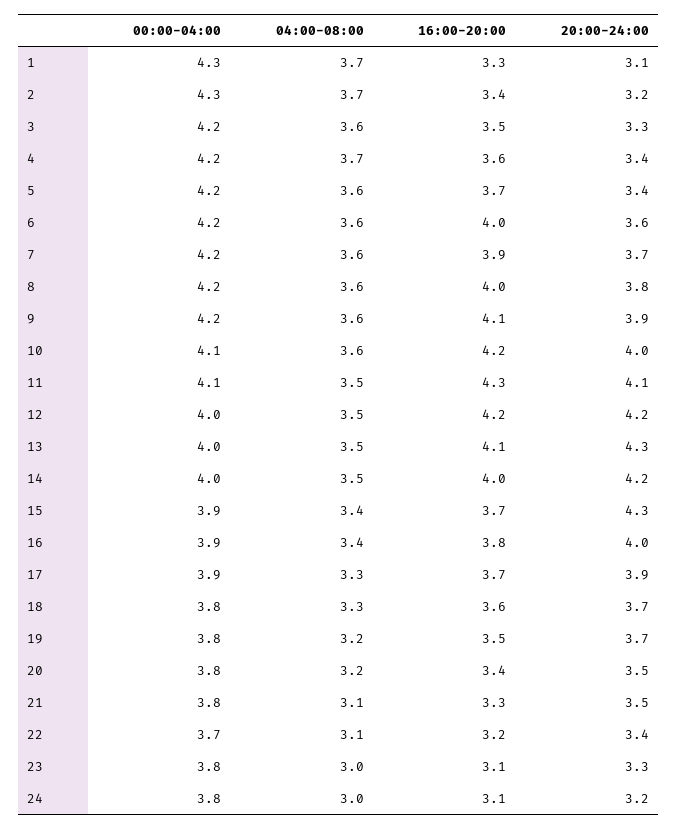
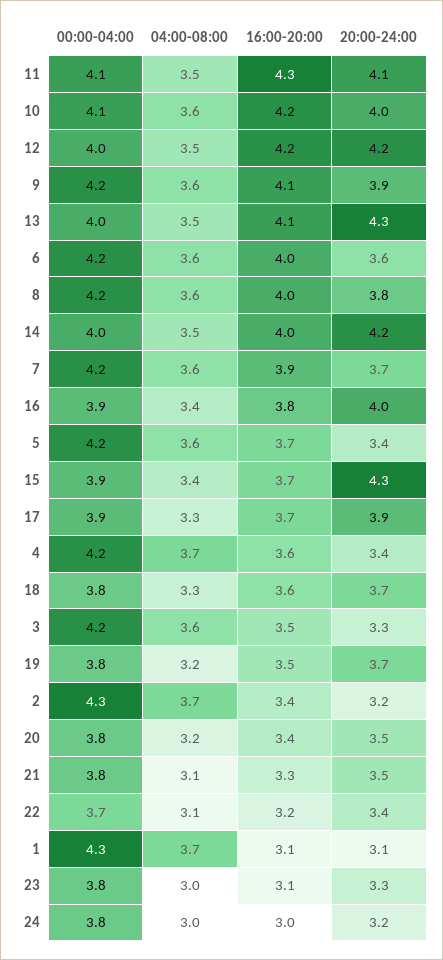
  {
    "00:00-04:00": {
      "1": 4.3,
      "2": 4.3,
      "3": 4.2,
      "4": 4.2,
      "5": 4.2,
      "6": 4.2,
      "7": 4.2,
      "8": 4.2,
      "9": 4.2,
      "10": 4.1,
      "11": 4.1,
      "12": 4,
      "13": 4,
      "14": 4,
      "15": 3.9,
      "16": 3.9,
      "17": 3.9,
      "18": 3.8,
      "19": 3.8,
      "20": 3.8,
      "21": 3.8,
      "22": 3.7,
      "23": 3.8,
      "24": 3.8
    },
    "04:00-08:00": {
      "1": 3.7,
      "2": 3.7,
      "3": 3.6,
      "4": 3.7,
      "5": 3.6,
      "6": 3.6,
      "7": 3.6,
      "8": 3.6,
      "9": 3.6,
      "10": 3.6,
      "11": 3.5,
      "12": 3.5,
      "13": 3.5,
      "14": 3.5,
      "15": 3.4,
      "16": 3.4,
      "17": 3.3,
      "18": 3.3,
      "19": 3.2,
      "20": 3.2,
      "21": 3.1,
      "22": 3.1,
      "23": 3,
      "24": 3
    },
    "16:00-20:00": {
-     "1": 3.3,
+     "1": 3.1,
      "2": 3.4,
      "3": 3.5,
      "4": 3.6,
      "5": 3.7,
      "6": 4,
      "7": 3.9,
      "8": 4,
      "9": 4.1,
      "10": 4.2,
      "11": 4.3,
      "12": 4.2,
      "13": 4.1,
      "14": 4,
      "15": 3.7,
      "16": 3.8,
      "17": 3.7,
      "18": 3.6,
      "19": 3.5,
      "20": 3.4,
      "21": 3.3,
      "22": 3.2,
      "23": 3.1,
-     "24": 3.1
+     "24": 3
    },
    "20:00-24:00": {
      "1": 3.1,
      "2": 3.2,
      "3": 3.3,
      "4": 3.4,
      "5": 3.4,
      "6": 3.6,
      "7": 3.7,
      "8": 3.8,
      "9": 3.9,
      "10": 4,
      "11": 4.1,
      "12": 4.2,
      "13": 4.3,
      "14": 4.2,
      "15": 4.3,
      "16": 4,
      "17": 3.9,
      "18": 3.7,
      "19": 3.7,
      "20": 3.5,
      "21": 3.5,
      "22": 3.4,
      "23": 3.3,
      "24": 3.2
    }
  }

